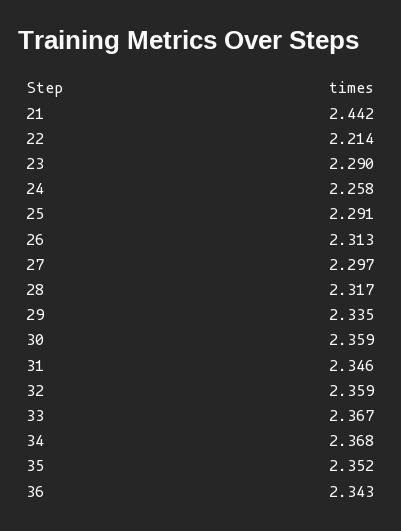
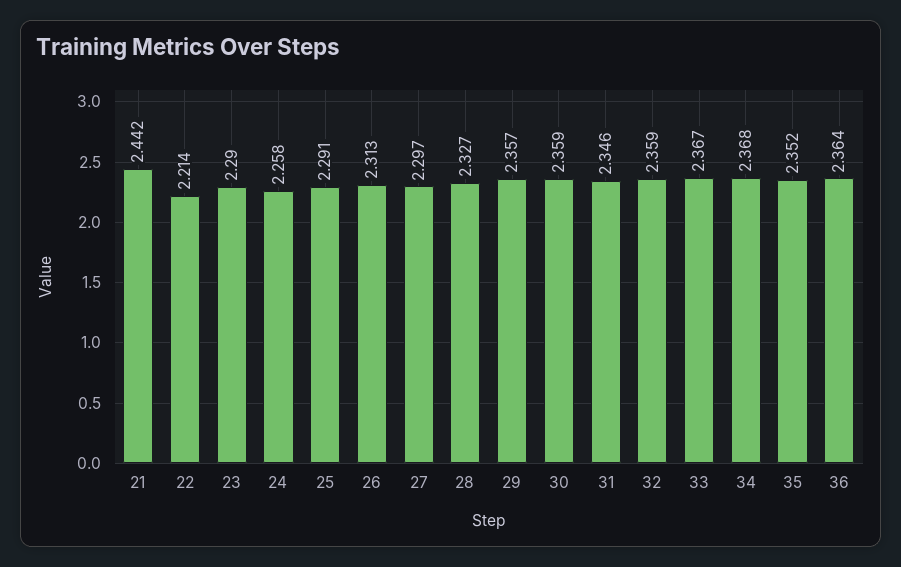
  {
    "21": 2.442,
    "22": 2.214,
    "23": 2.29,
    "24": 2.258,
    "25": 2.291,
    "26": 2.313,
    "27": 2.297,
-   "28": 2.317,
+   "28": 2.327,
-   "29": 2.335,
+   "29": 2.357,
    "30": 2.359,
    "31": 2.346,
    "32": 2.359,
    "33": 2.367,
    "34": 2.368,
    "35": 2.352,
-   "36": 2.343
+   "36": 2.364
  }

